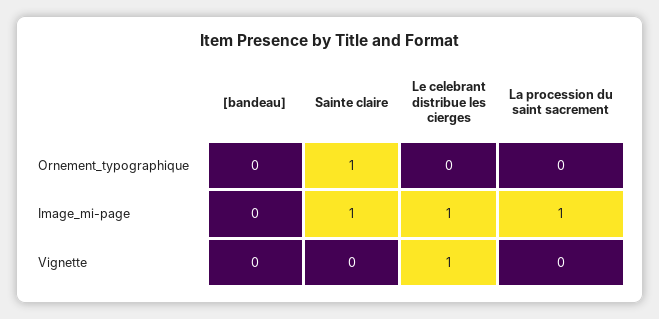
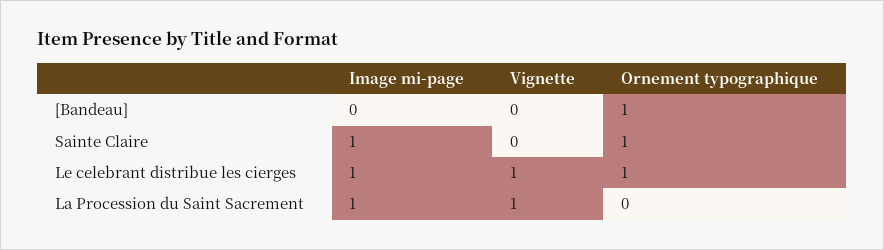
  {
    "[bandeau]": {
-     "Ornement_typographique": 0,
+     "Ornement_typographique": 1,
      "Image_mi-page": 0,
      "Vignette": 0
    },
    "Sainte claire": {
      "Ornement_typographique": 1,
      "Image_mi-page": 1,
      "Vignette": 0
    },
    "Le celebrant distribue les cierges": {
-     "Ornement_typographique": 0,
+     "Ornement_typographique": 1,
      "Image_mi-page": 1,
      "Vignette": 1
    },
    "La procession du saint sacrement": {
      "Ornement_typographique": 0,
      "Image_mi-page": 1,
-     "Vignette": 0
+     "Vignette": 1
    }
  }

